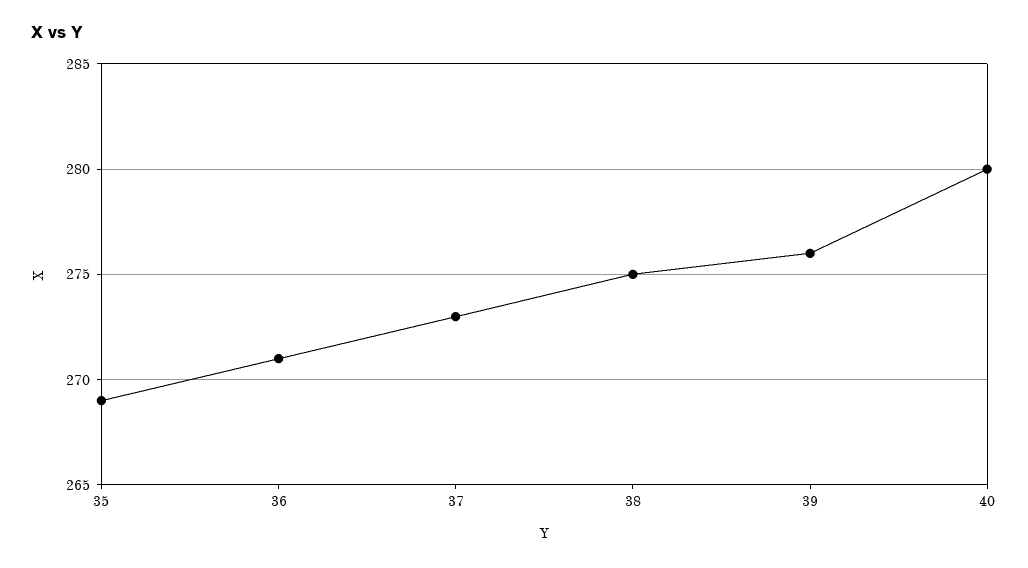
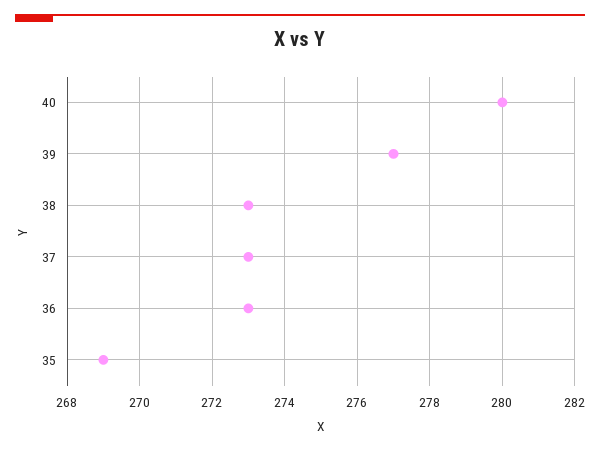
  {
    "35": 269,
-   "36": 271,
+   "36": 273,
    "37": 273,
-   "38": 275,
+   "38": 273,
-   "39": 276,
+   "39": 277,
    "40": 280
  }

